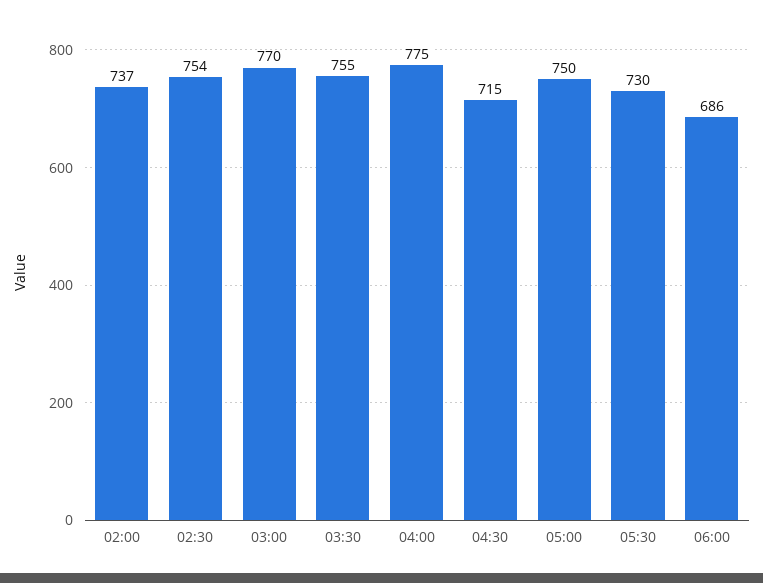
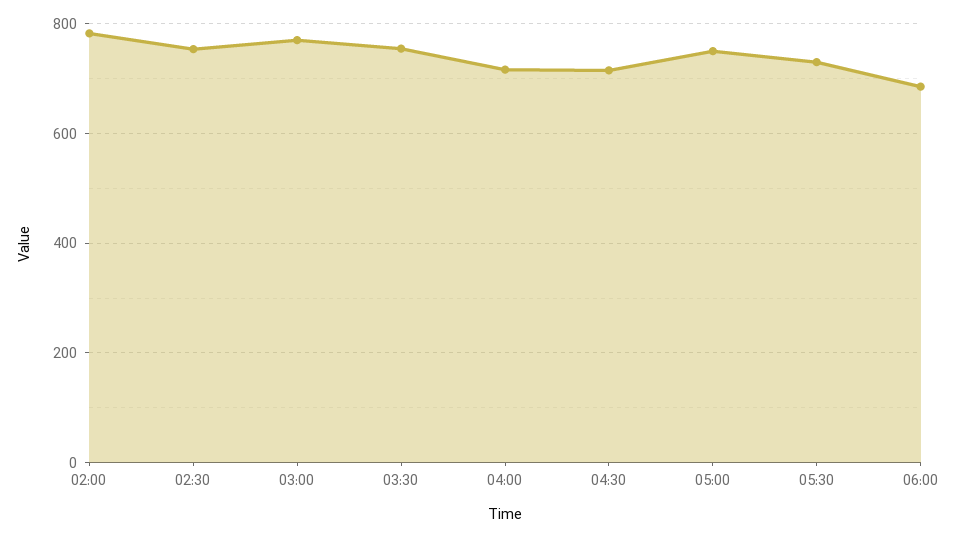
  {
-   "02:00": 737,
+   "02:00": 780,
    "02:30": 754,
    "03:00": 770,
    "03:30": 755,
-   "04:00": 775,
+   "04:00": 720,
    "04:30": 715,
    "05:00": 750,
    "05:30": 730,
    "06:00": 686
  }

